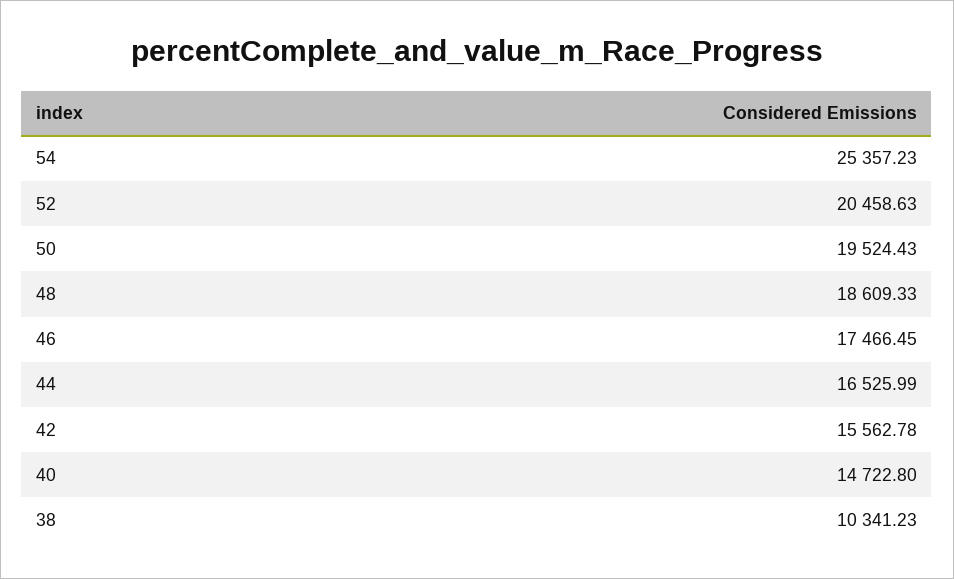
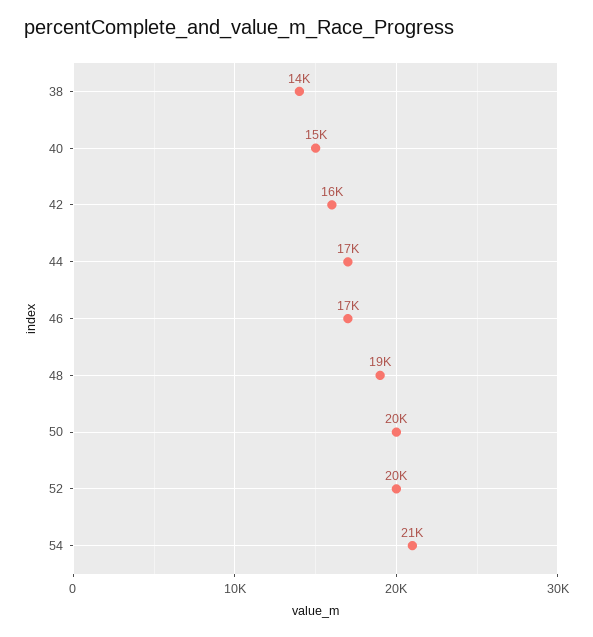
  {
-   "54": 25357.23,
+   "54": 21000,
    "52": 20458.63,
    "50": 19524.43,
    "48": 18609.33,
    "46": 17466.45,
    "44": 16525.99,
    "42": 15562.78,
    "40": 14722.8,
-   "38": 10341.23
+   "38": 14000
  }

